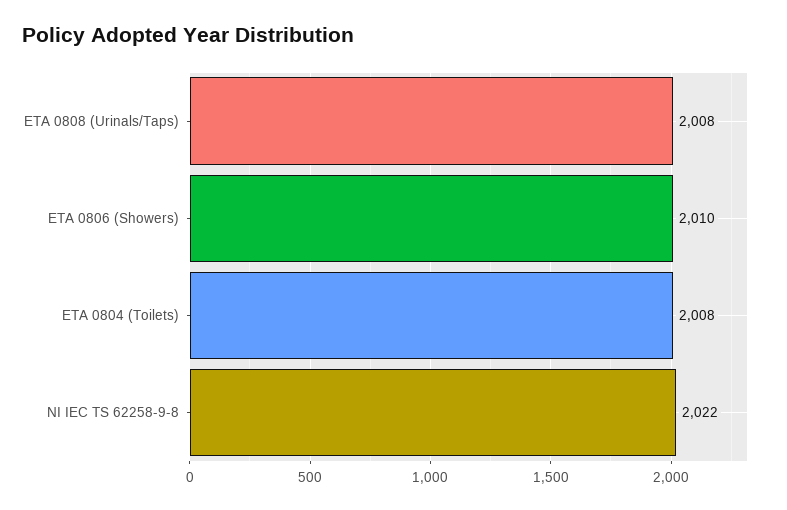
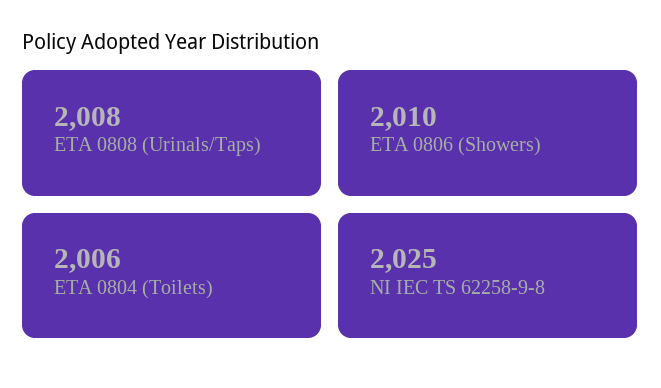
  {
    "ETA 0808 (Urinals/Taps)": 2008,
    "ETA 0806 (Showers)": 2010,
-   "ETA 0804 (Toilets)": 2008,
+   "ETA 0804 (Toilets)": 2006,
-   "NI IEC TS 62258-9-8": 2022
+   "NI IEC TS 62258-9-8": 2025
  }

